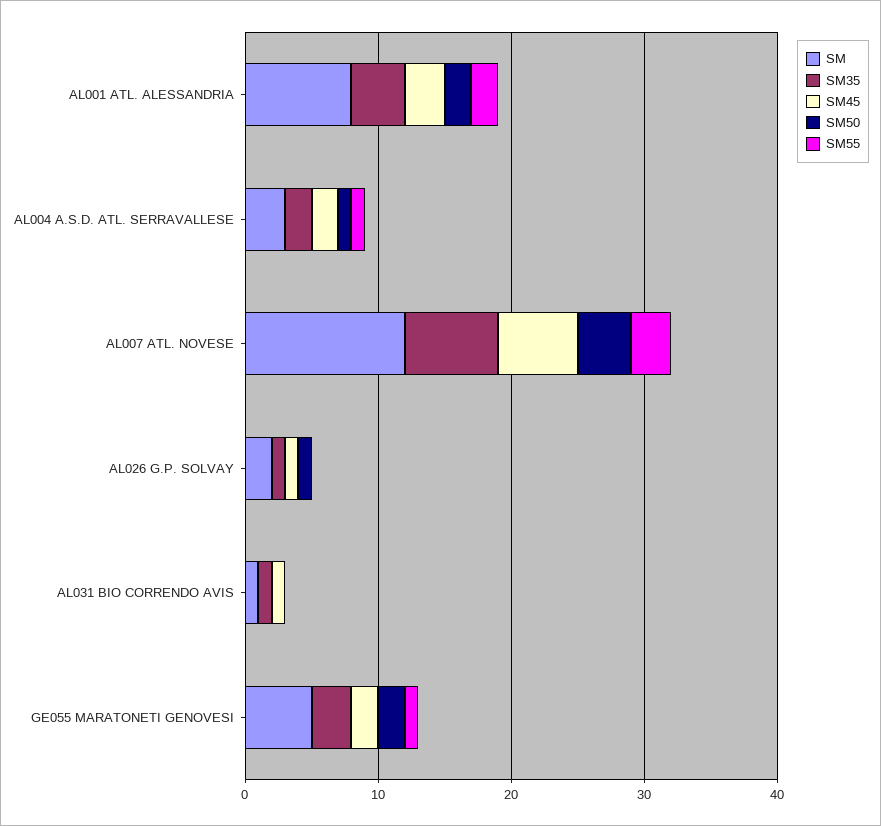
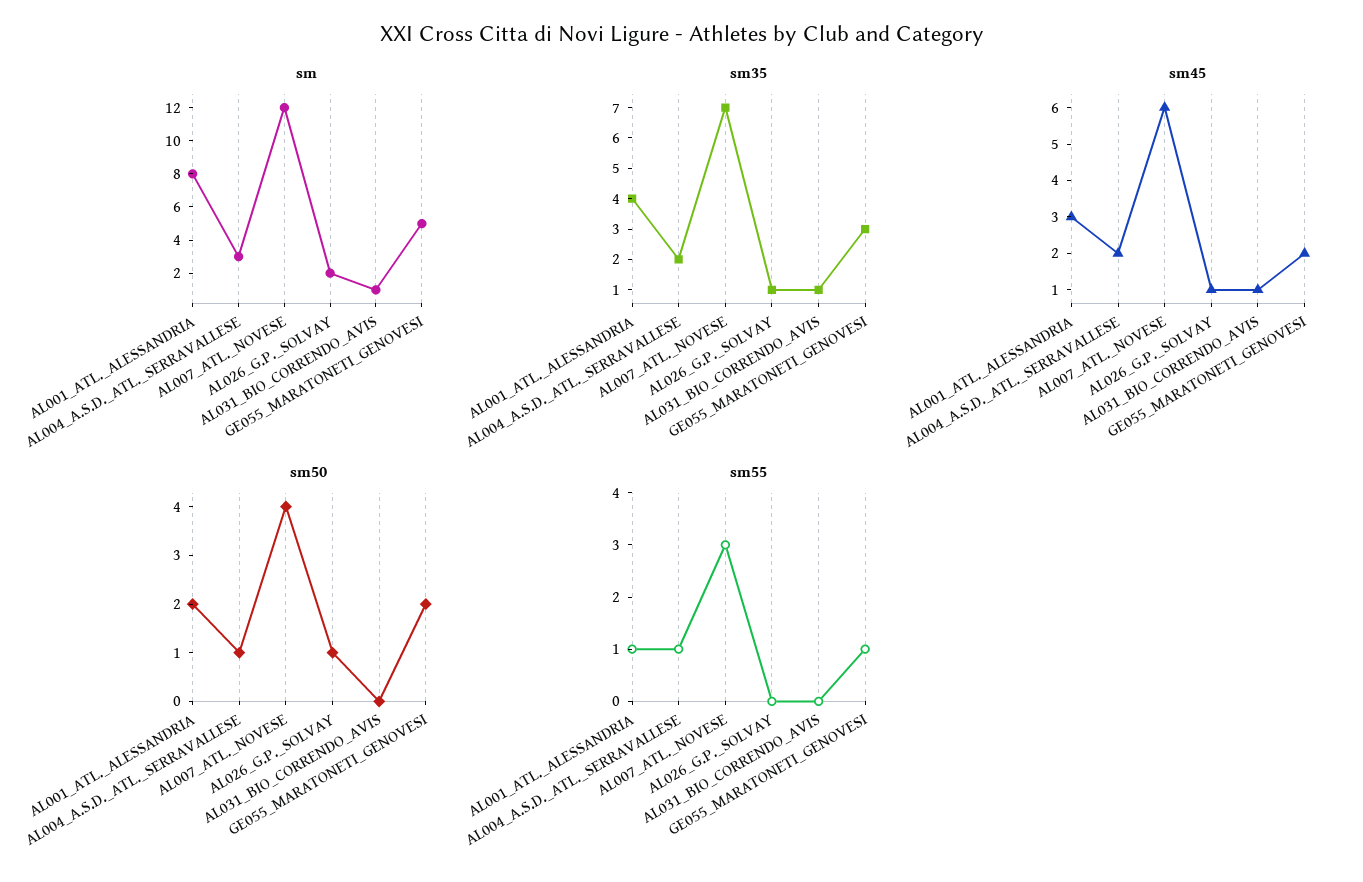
  {
    "SM": {
      "AL001 ATL. ALESSANDRIA": 8,
      "AL004 A.S.D. ATL. SERRAVALLESE": 3,
      "AL007 ATL. NOVESE": 12,
      "AL026 G.P. SOLVAY": 2,
      "AL031 BIO CORRENDO AVIS": 1,
      "GE055 MARATONETI GENOVESI": 5
    },
    "SM35": {
      "AL001 ATL. ALESSANDRIA": 4,
      "AL004 A.S.D. ATL. SERRAVALLESE": 2,
      "AL007 ATL. NOVESE": 7,
      "AL026 G.P. SOLVAY": 1,
      "AL031 BIO CORRENDO AVIS": 1,
      "GE055 MARATONETI GENOVESI": 3
    },
    "SM45": {
      "AL001 ATL. ALESSANDRIA": 3,
      "AL004 A.S.D. ATL. SERRAVALLESE": 2,
      "AL007 ATL. NOVESE": 6,
      "AL026 G.P. SOLVAY": 1,
      "AL031 BIO CORRENDO AVIS": 1,
      "GE055 MARATONETI GENOVESI": 2
    },
    "SM50": {
      "AL001 ATL. ALESSANDRIA": 2,
      "AL004 A.S.D. ATL. SERRAVALLESE": 1,
      "AL007 ATL. NOVESE": 4,
      "AL026 G.P. SOLVAY": 1,
      "AL031 BIO CORRENDO AVIS": 0,
      "GE055 MARATONETI GENOVESI": 2
    },
    "SM55": {
-     "AL001 ATL. ALESSANDRIA": 2,
+     "AL001 ATL. ALESSANDRIA": 1,
      "AL004 A.S.D. ATL. SERRAVALLESE": 1,
      "AL007 ATL. NOVESE": 3,
      "AL026 G.P. SOLVAY": 0,
      "AL031 BIO CORRENDO AVIS": 0,
      "GE055 MARATONETI GENOVESI": 1
    }
  }

